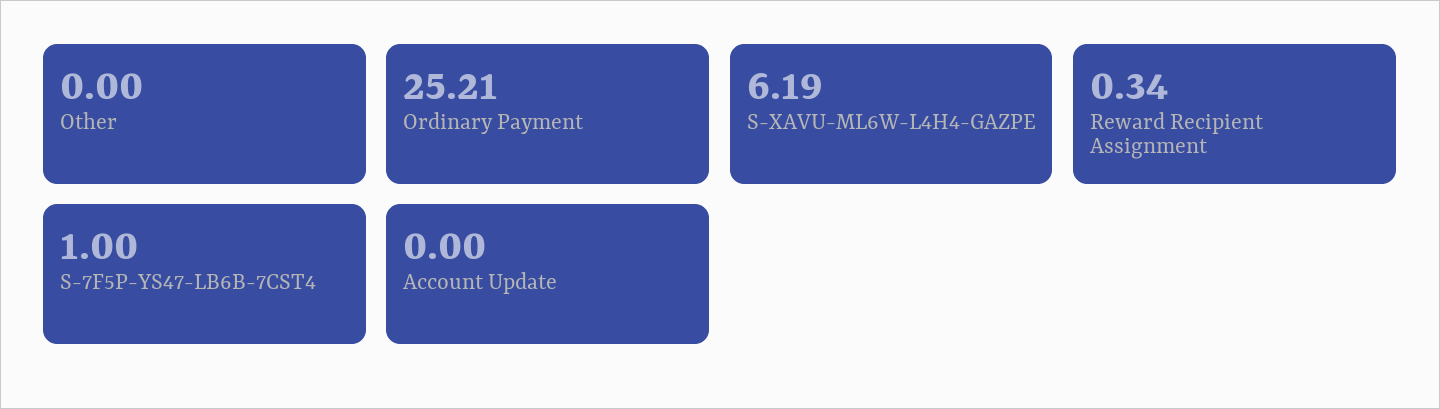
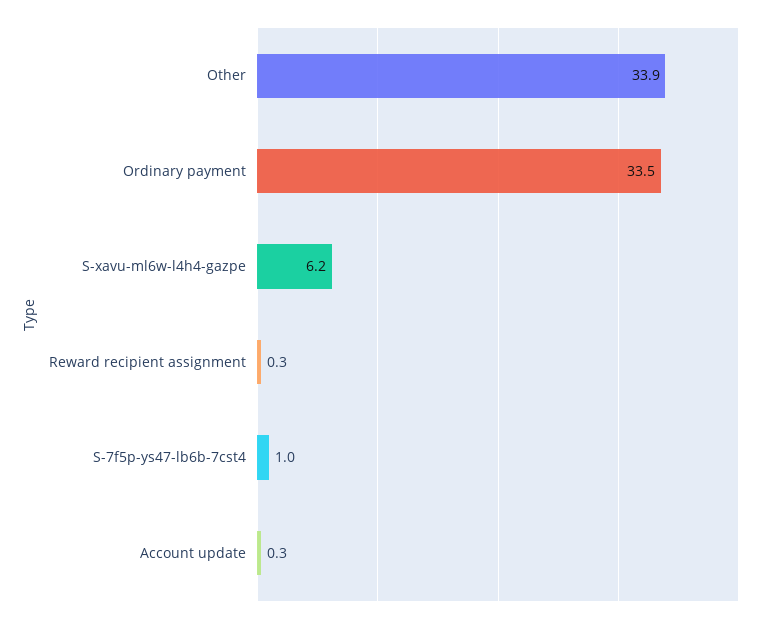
  {
-   "Other": 0,
+   "Other": 33.9,
-   "Ordinary Payment": 25.21,
+   "Ordinary Payment": 33.5,
    "S-XAVU-ML6W-L4H4-GAZPE": 6.19,
    "Reward Recipient Assignment": 0.34,
    "S-7F5P-YS47-LB6B-7CST4": 1,
-   "Account Update": 0
+   "Account Update": 0.3
  }

